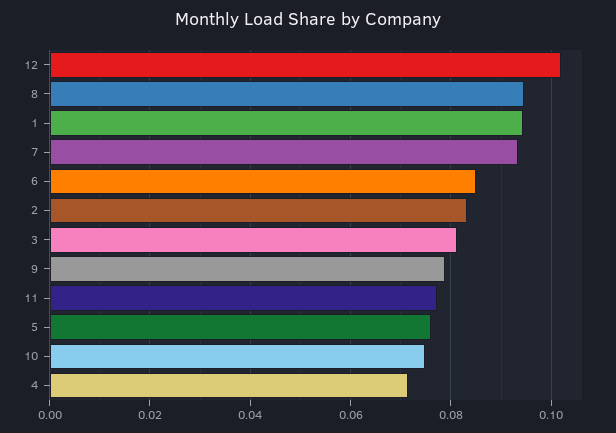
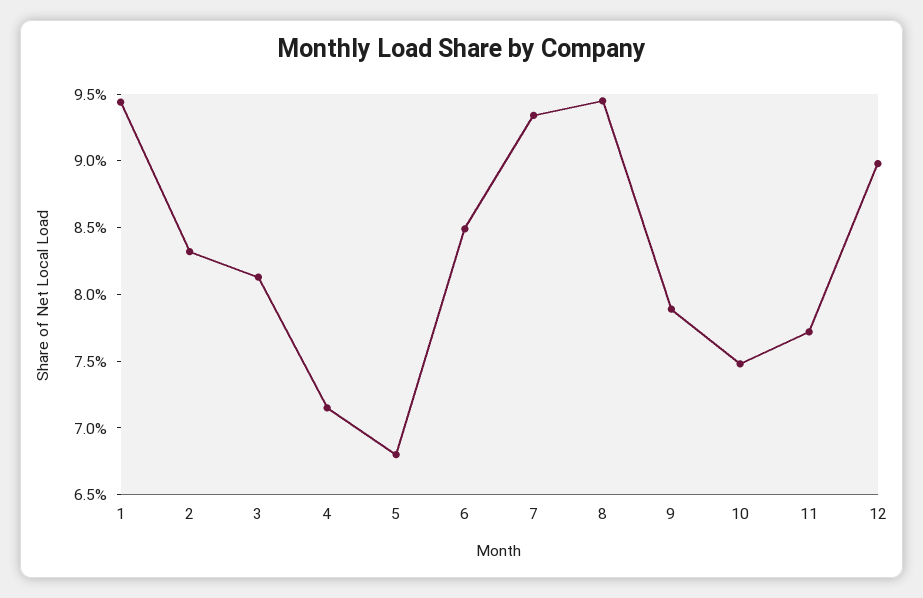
  {
-   "12": 0.102,
+   "12": 0.09,
    "8": 0.095,
    "1": 0.094,
    "7": 0.093,
    "6": 0.085,
    "2": 0.083,
    "3": 0.081,
    "9": 0.079,
    "11": 0.077,
-   "5": 0.076,
+   "5": 0.068,
    "10": 0.075,
    "4": 0.072
  }

